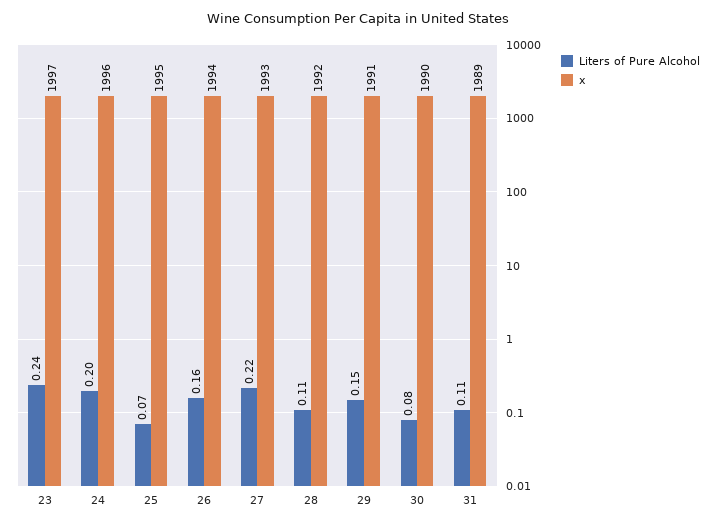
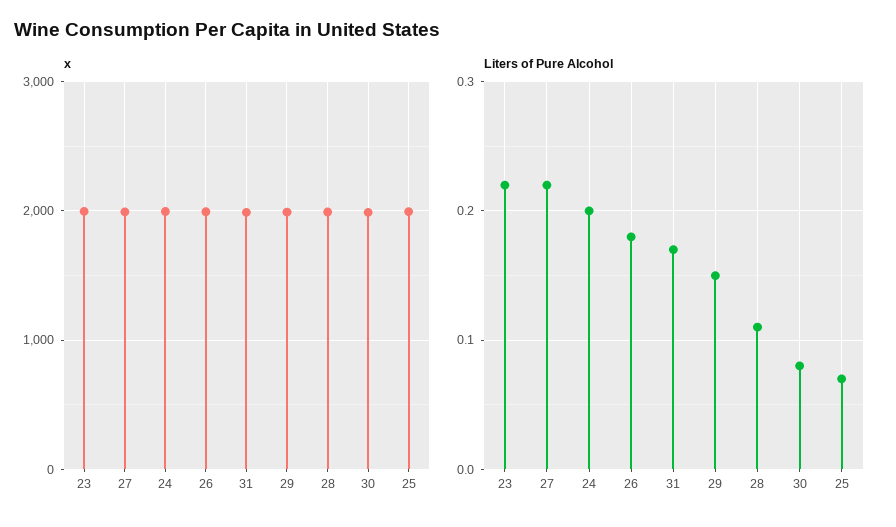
  {
    "Liters of Pure Alcohol": {
-     "23": 0.24,
+     "23": 0.22,
      "24": 0.2,
      "25": 0.07,
-     "26": 0.16,
+     "26": 0.18,
      "27": 0.22,
      "28": 0.11,
      "29": 0.15,
      "30": 0.08,
-     "31": 0.11
+     "31": 0.17
    },
    "x": {
      "23": 1997,
      "24": 1996,
      "25": 1995,
      "26": 1994,
      "27": 1993,
      "28": 1992,
      "29": 1991,
      "30": 1990,
      "31": 1989
    }
  }

